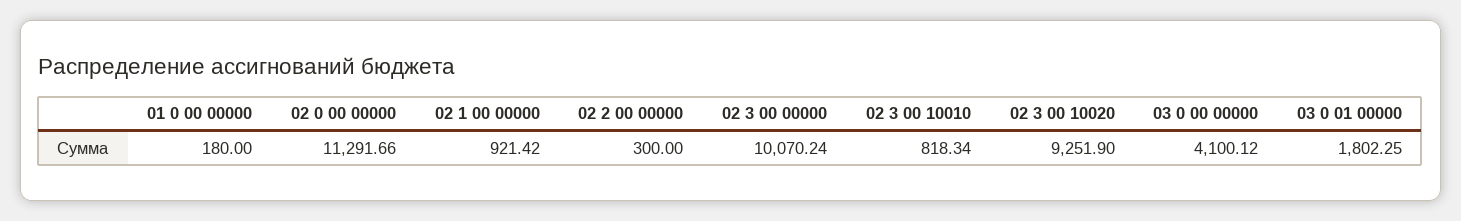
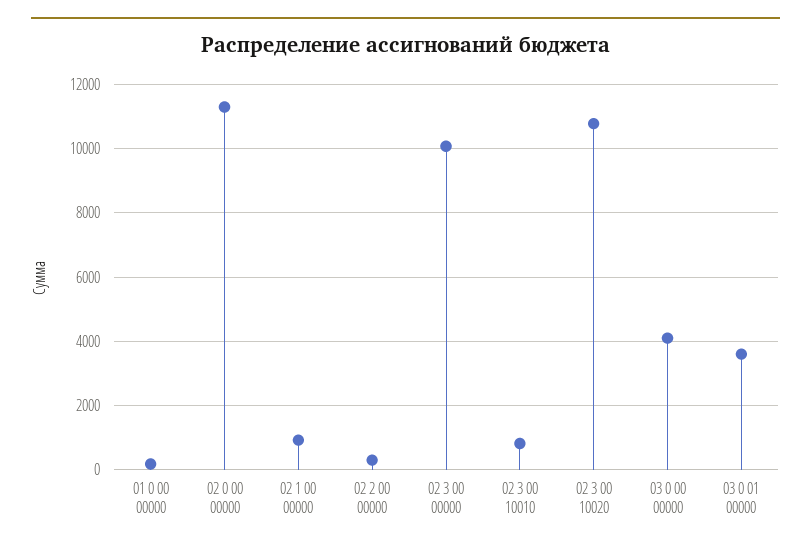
  {
    "01 0 00 00000": 180,
    "02 0 00 00000": 11291.66,
    "02 1 00 00000": 921.42,
    "02 2 00 00000": 300,
    "02 3 00 00000": 10070.24,
    "02 3 00 10010": 818.34,
-   "02 3 00 10020": 9251.9,
+   "02 3 00 10020": 10800,
    "03 0 00 00000": 4100.12,
-   "03 0 01 00000": 1802.25
+   "03 0 01 00000": 3600
  }

